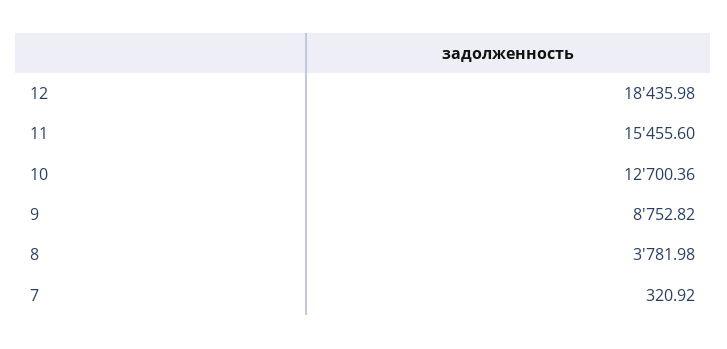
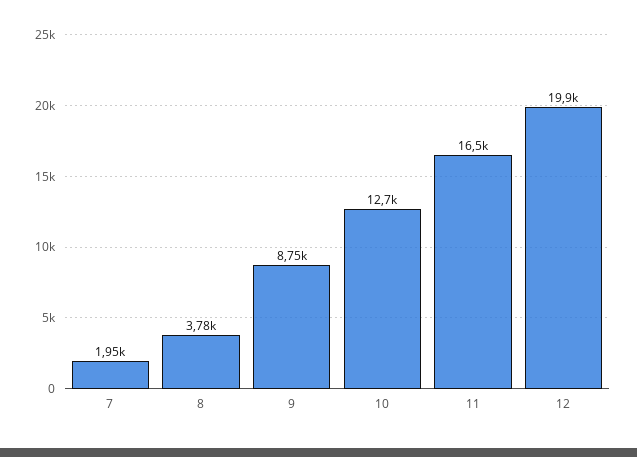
  {
-   "12": 18435.98,
+   "12": 19900,
-   "11": 15455.6,
+   "11": 16500,
    "10": 12700.36,
    "9": 8752.82,
    "8": 3781.98,
-   "7": 320.92
+   "7": 1950
  }

